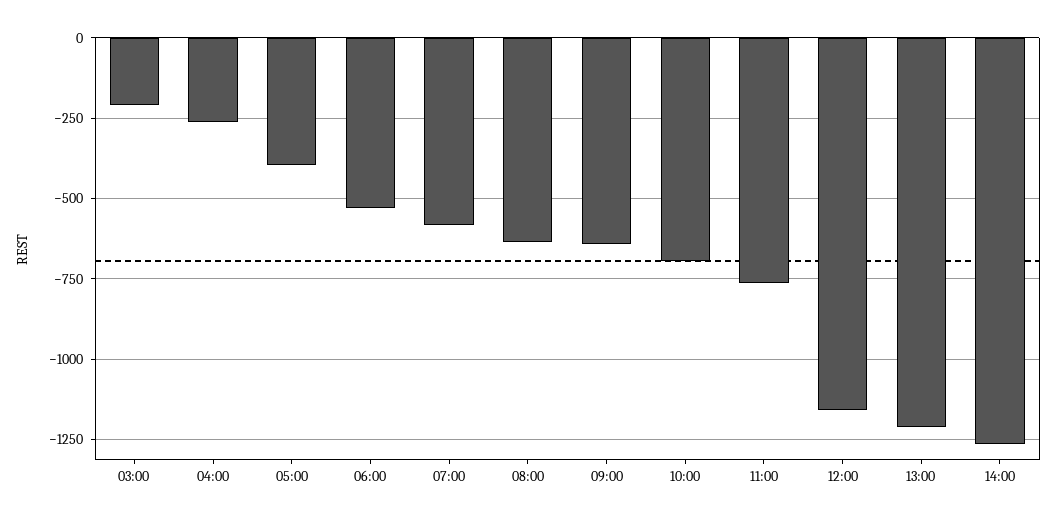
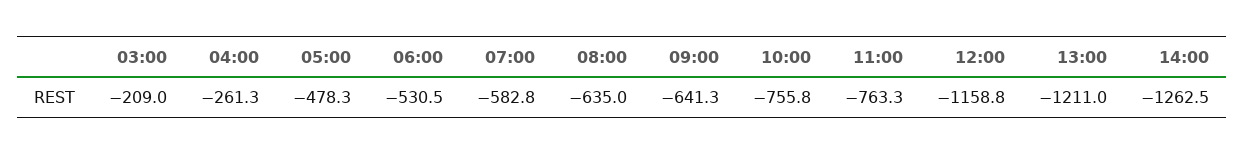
  {
    "03:00": -209,
    "04:00": -261.3,
-   "05:00": -400,
+   "05:00": -478.3,
    "06:00": -530.5,
    "07:00": -582.8,
    "08:00": -635,
    "09:00": -641.3,
-   "10:00": -700,
+   "10:00": -755.8,
    "11:00": -763.3,
    "12:00": -1158.8,
    "13:00": -1211,
    "14:00": -1262.5
  }

